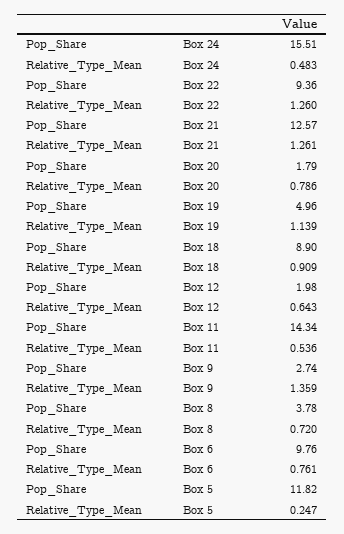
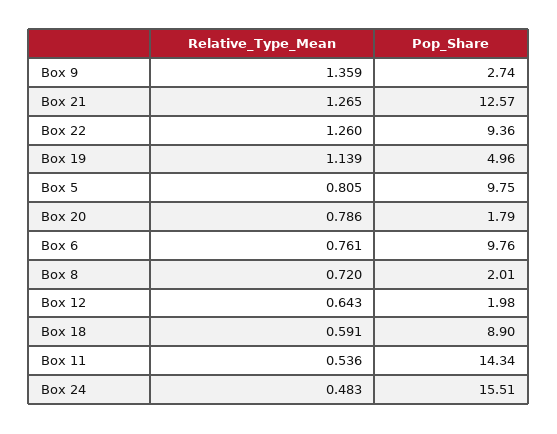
  {
    "Pop_Share": {
      "Box 24": 15.51,
      "Box 22": 9.36,
      "Box 21": 12.57,
      "Box 20": 1.79,
      "Box 19": 4.96,
      "Box 18": 8.9,
      "Box 12": 1.98,
      "Box 11": 14.34,
      "Box 9": 2.74,
-     "Box 8": 3.78,
+     "Box 8": 2.01,
      "Box 6": 9.76,
-     "Box 5": 11.82
+     "Box 5": 9.75
    },
    "Relative_Type_Mean": {
      "Box 24": 0.483,
      "Box 22": 1.26,
-     "Box 21": 1.261,
+     "Box 21": 1.265,
      "Box 20": 0.786,
      "Box 19": 1.139,
-     "Box 18": 0.909,
+     "Box 18": 0.591,
      "Box 12": 0.643,
      "Box 11": 0.536,
      "Box 9": 1.359,
      "Box 8": 0.72,
      "Box 6": 0.761,
-     "Box 5": 0.247
+     "Box 5": 0.805
    }
  }

